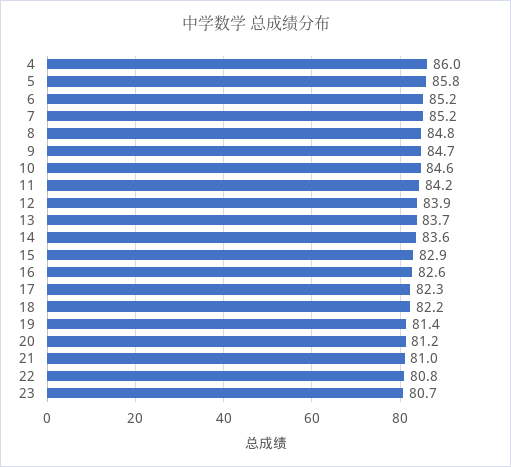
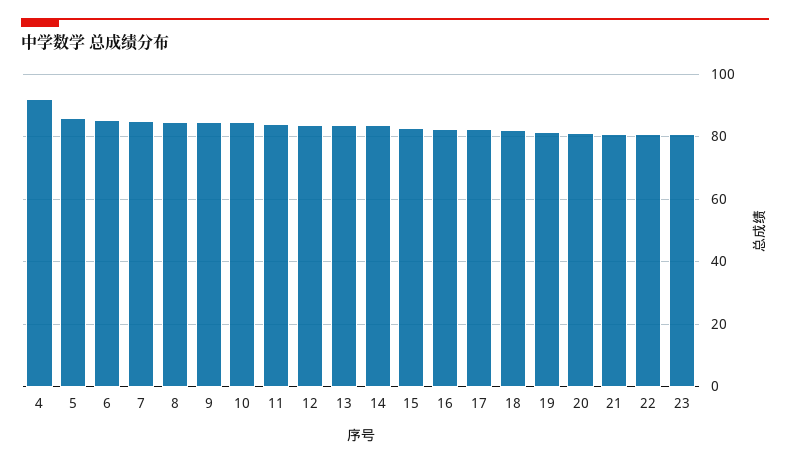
  {
-   "4": 86,
+   "4": 92,
    "5": 85.8,
    "6": 85.2,
    "7": 85.2,
    "8": 84.8,
    "9": 84.7,
    "10": 84.6,
    "11": 84.2,
    "12": 83.9,
    "13": 83.7,
    "14": 83.6,
    "15": 82.9,
    "16": 82.6,
    "17": 82.3,
    "18": 82.2,
    "19": 81.4,
    "20": 81.2,
    "21": 81,
    "22": 80.8,
    "23": 80.7
  }

